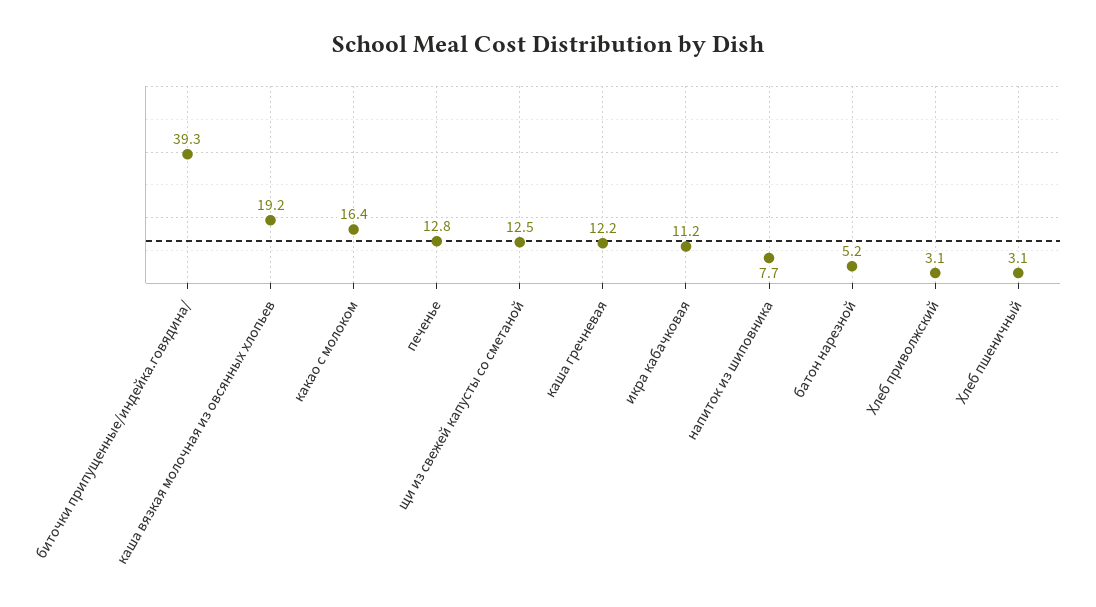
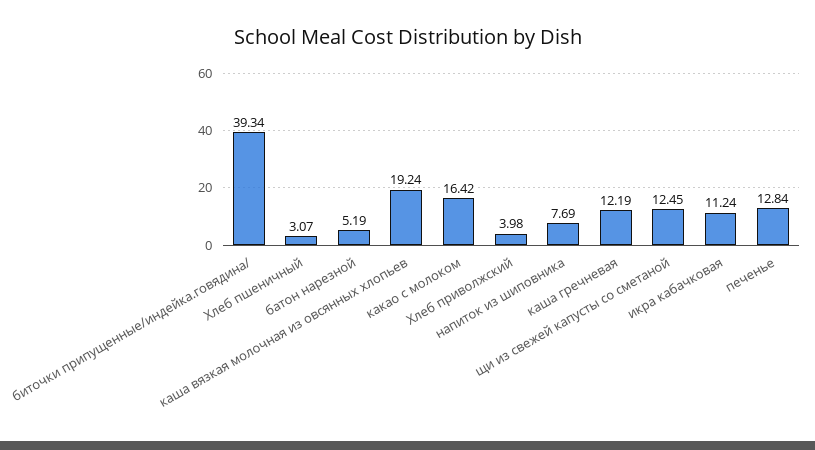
  {
    "биточки припущенные/индейка.говядина/": 39.34,
    "каша вязкая молочная из овсянных хлопьев": 19.24,
    "какао с молоком": 16.42,
    "печенье": 12.84,
    "щи из свежей капусты со сметаной": 12.45,
    "каша гречневая": 12.19,
    "икра кабачковая": 11.24,
    "напиток из шиповника": 7.69,
    "батон нарезной": 5.19,
-   "Хлеб приволжский": 3.1,
+   "Хлеб приволжский": 3.98,
    "Хлеб пшеничный": 3.07
  }

